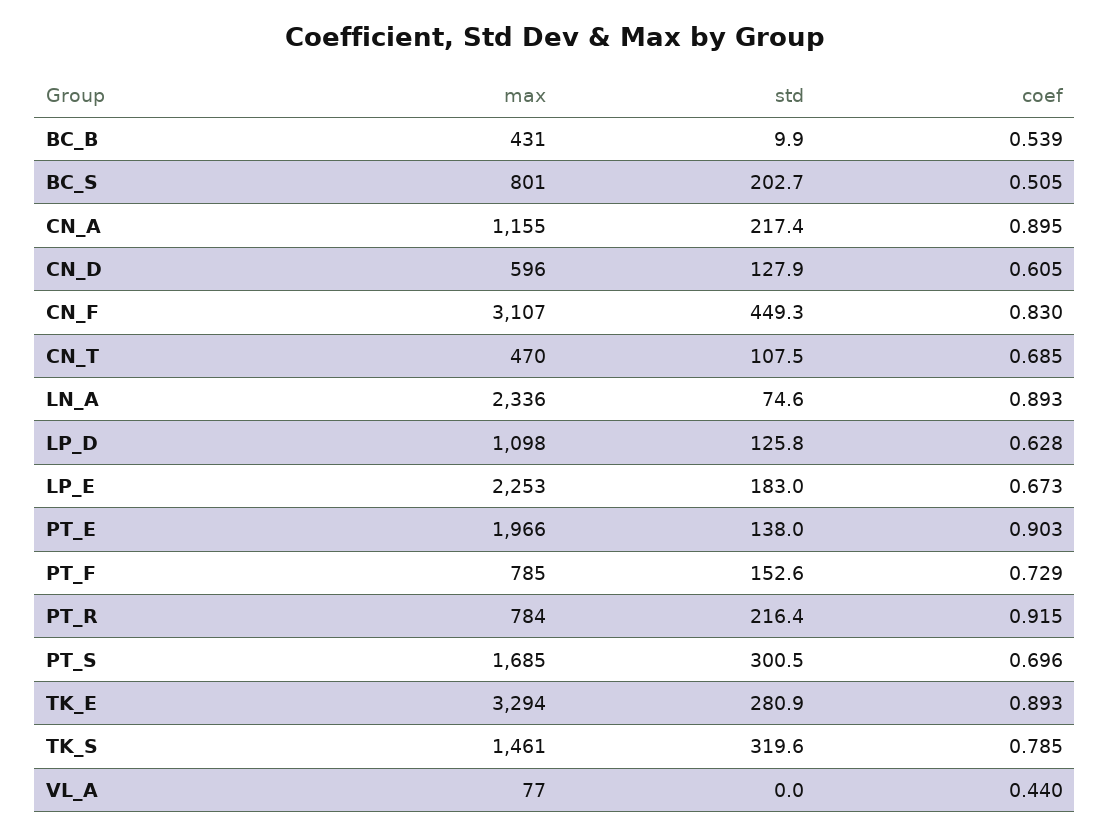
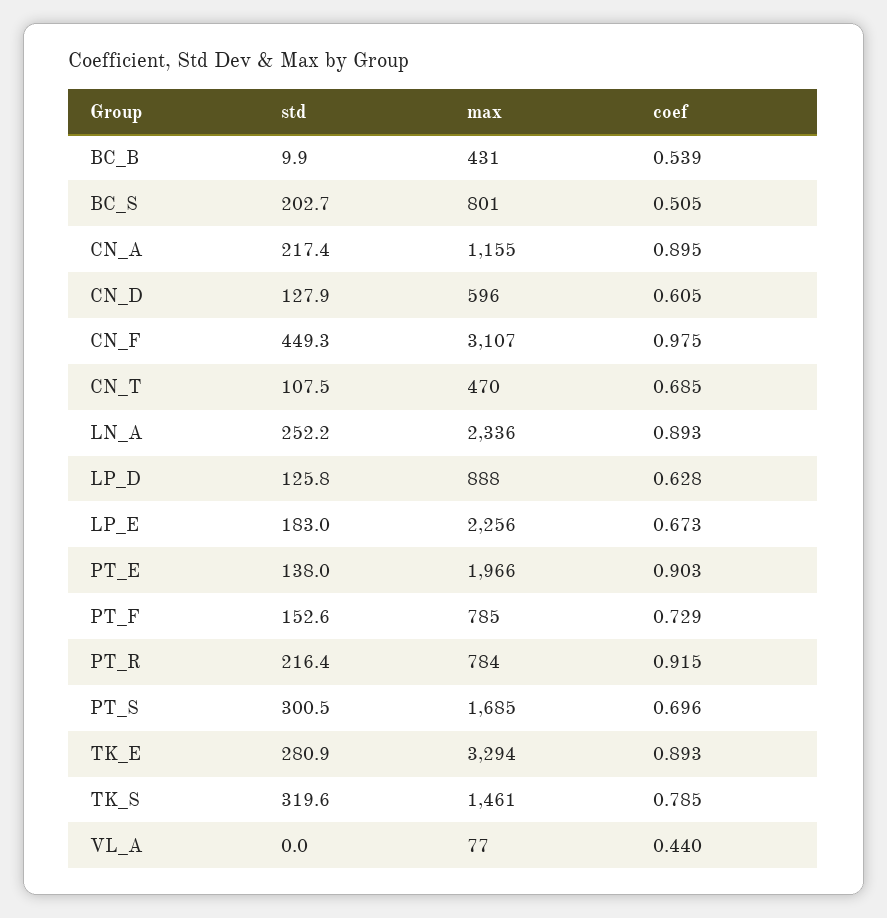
  {
    "max": {
      "BC_B": 431,
      "BC_S": 801,
      "CN_A": 1155,
      "CN_D": 596,
      "CN_F": 3107,
      "CN_T": 470,
      "LN_A": 2336,
-     "LP_D": 1098,
+     "LP_D": 888,
-     "LP_E": 2253,
+     "LP_E": 2256,
      "PT_E": 1966,
      "PT_F": 785,
      "PT_R": 784,
      "PT_S": 1685,
      "TK_E": 3294,
      "TK_S": 1461,
      "VL_A": 77
    },
    "std": {
      "BC_B": 9.9,
      "BC_S": 202.7,
      "CN_A": 217.4,
      "CN_D": 127.9,
      "CN_F": 449.3,
      "CN_T": 107.5,
-     "LN_A": 74.6,
+     "LN_A": 252.2,
      "LP_D": 125.8,
      "LP_E": 183,
      "PT_E": 138,
      "PT_F": 152.6,
      "PT_R": 216.4,
      "PT_S": 300.5,
      "TK_E": 280.9,
      "TK_S": 319.6,
      "VL_A": 0
    },
    "coef": {
      "BC_B": 0.539,
      "BC_S": 0.505,
      "CN_A": 0.895,
      "CN_D": 0.605,
-     "CN_F": 0.83,
+     "CN_F": 0.975,
      "CN_T": 0.685,
      "LN_A": 0.893,
      "LP_D": 0.628,
      "LP_E": 0.673,
      "PT_E": 0.903,
      "PT_F": 0.729,
      "PT_R": 0.915,
      "PT_S": 0.696,
      "TK_E": 0.893,
      "TK_S": 0.785,
      "VL_A": 0.44
    }
  }

